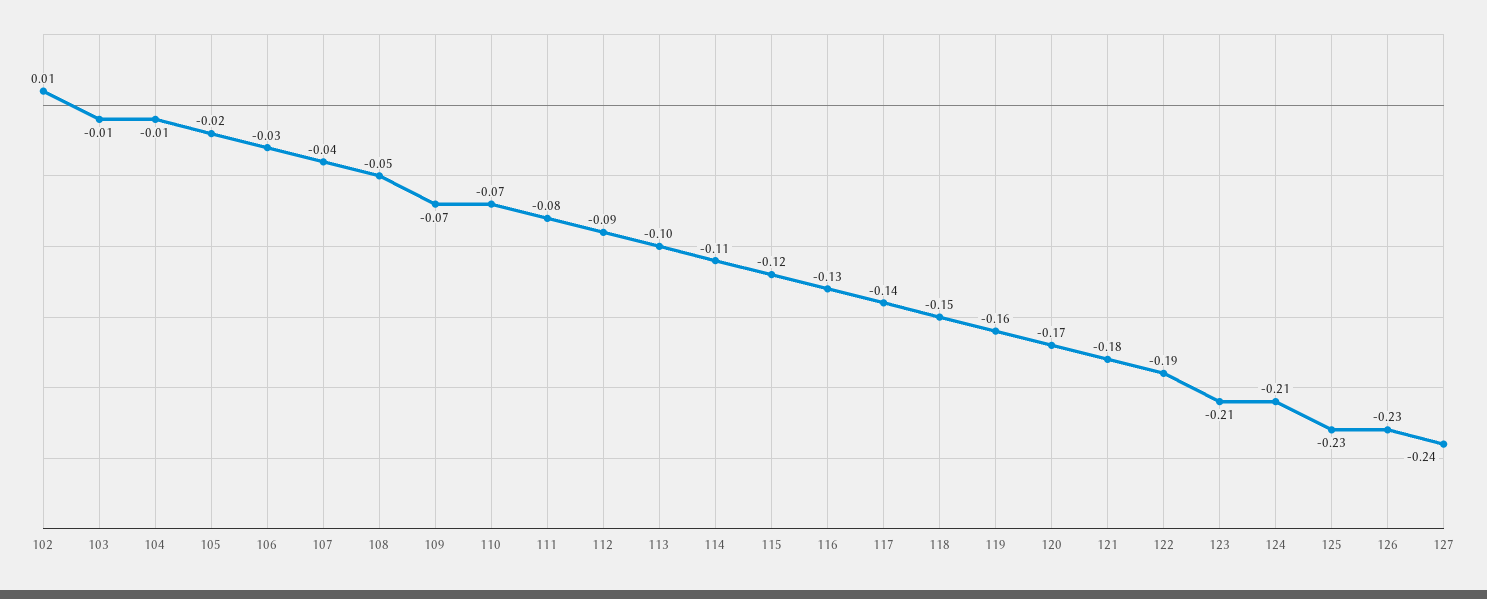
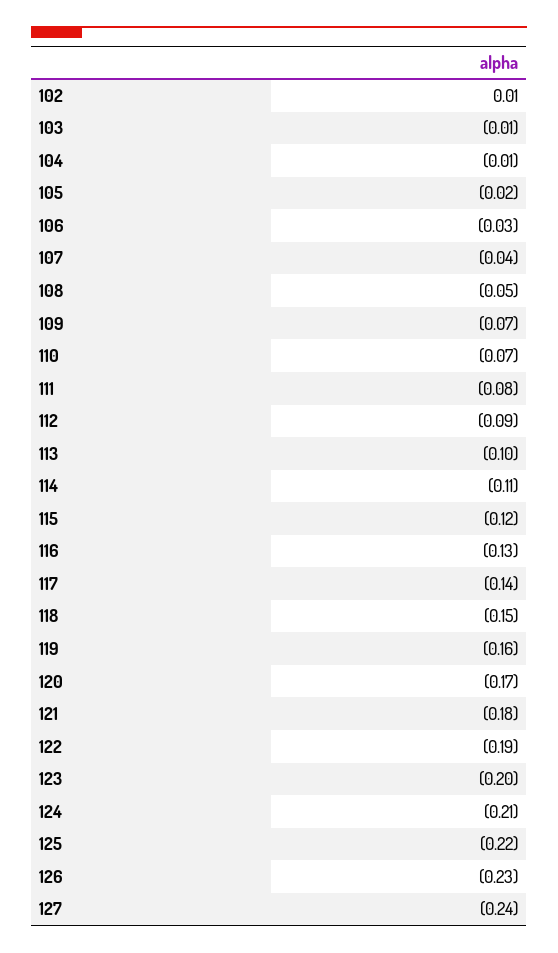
  {
    "102": 0.01,
    "103": -0.01,
    "104": -0.01,
    "105": -0.02,
    "106": -0.03,
    "107": -0.04,
    "108": -0.05,
    "109": -0.07,
    "110": -0.07,
    "111": -0.08,
    "112": -0.09,
    "113": -0.1,
    "114": -0.11,
    "115": -0.12,
    "116": -0.13,
    "117": -0.14,
    "118": -0.15,
    "119": -0.16,
    "120": -0.17,
    "121": -0.18,
    "122": -0.19,
-   "123": -0.21,
+   "123": -0.2,
    "124": -0.21,
-   "125": -0.23,
+   "125": -0.22,
    "126": -0.23,
    "127": -0.24
  }

